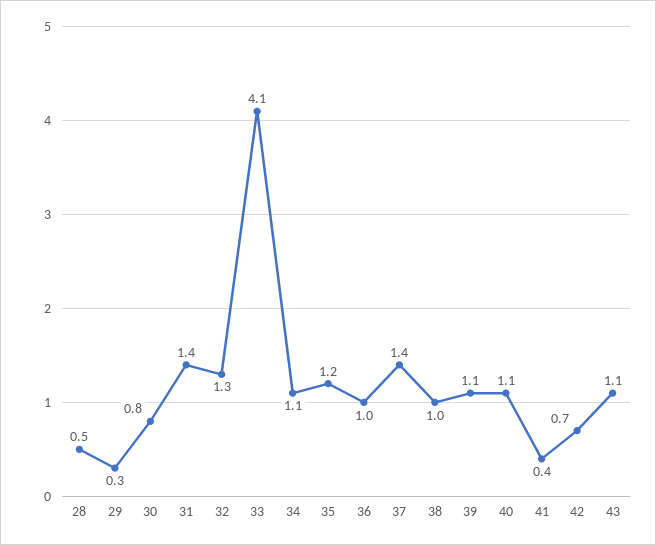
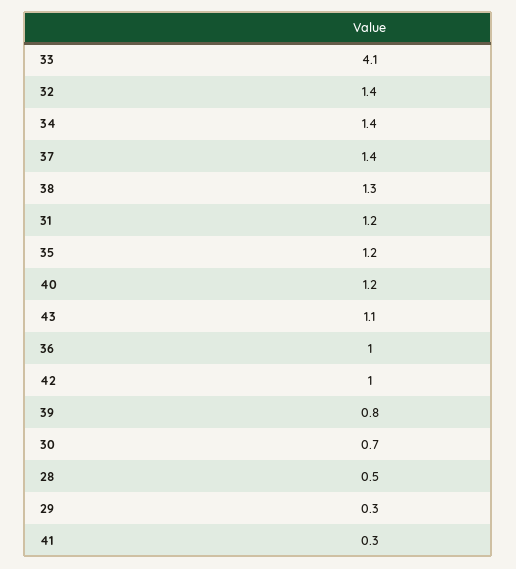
  {
    "28": 0.5,
    "29": 0.3,
-   "30": 0.8,
+   "30": 0.7,
-   "31": 1.4,
+   "31": 1.2,
-   "32": 1.3,
+   "32": 1.4,
    "33": 4.1,
-   "34": 1.1,
+   "34": 1.4,
    "35": 1.2,
    "36": 1,
    "37": 1.4,
-   "38": 1,
+   "38": 1.3,
-   "39": 1.1,
+   "39": 0.8,
-   "40": 1.1,
+   "40": 1.2,
-   "41": 0.4,
+   "41": 0.3,
-   "42": 0.7,
+   "42": 1,
    "43": 1.1
  }

